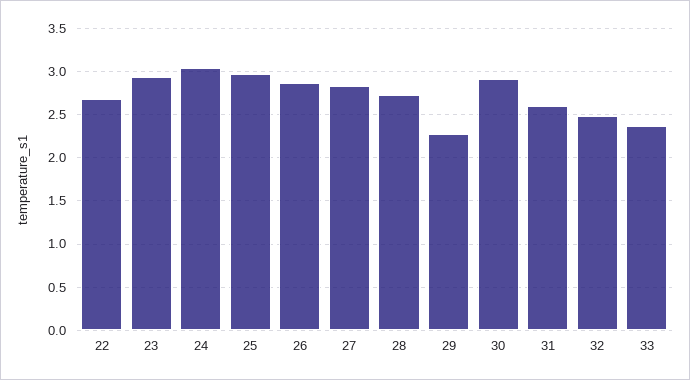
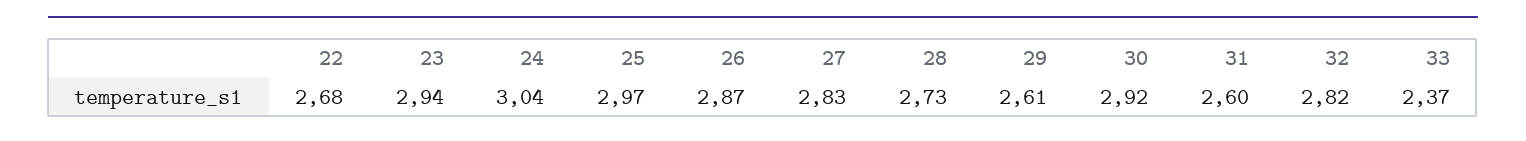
  {
    "22": 2.68,
    "23": 2.94,
    "24": 3.04,
    "25": 2.97,
    "26": 2.87,
    "27": 2.83,
    "28": 2.73,
-   "29": 2.3,
+   "29": 2.61,
    "30": 2.92,
    "31": 2.6,
-   "32": 2.5,
+   "32": 2.82,
    "33": 2.37
  }

